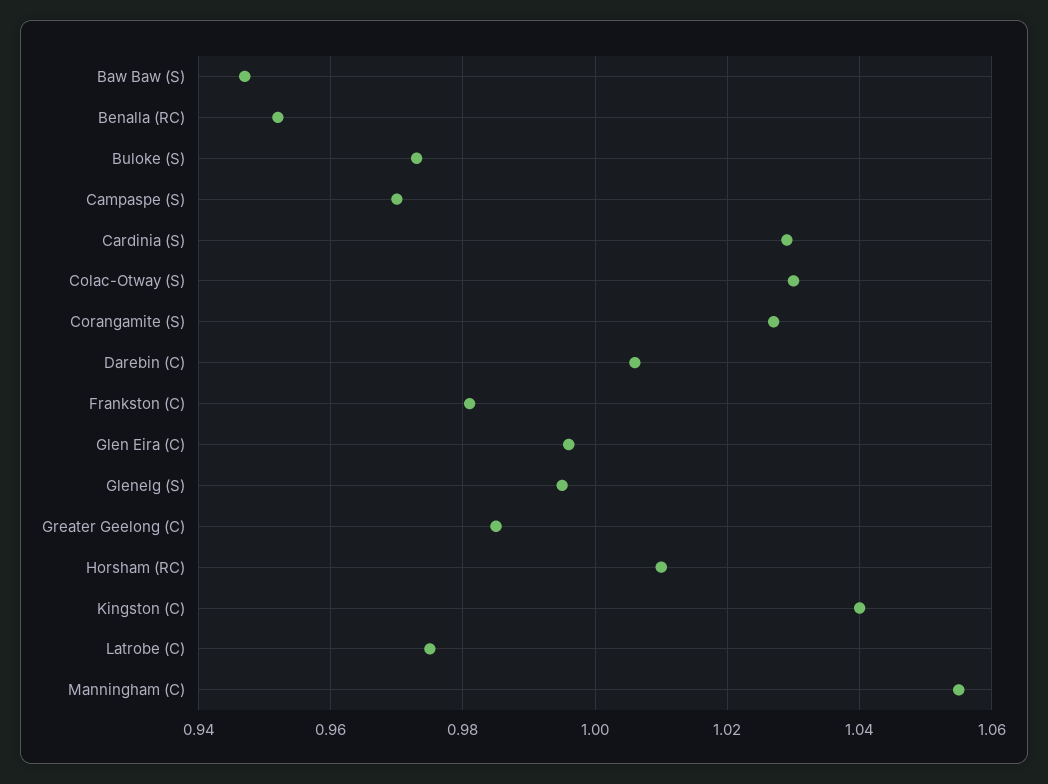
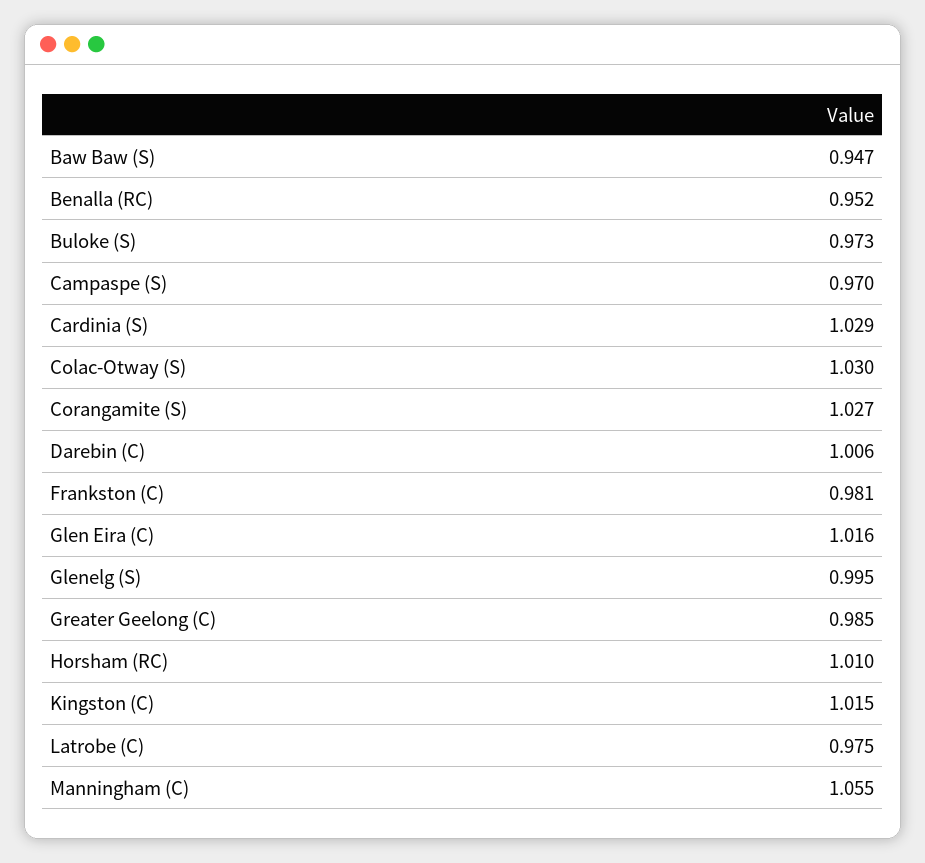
  {
    "Baw Baw (S)": 0.947,
    "Benalla (RC)": 0.952,
    "Buloke (S)": 0.973,
    "Campaspe (S)": 0.97,
    "Cardinia (S)": 1.029,
    "Colac-Otway (S)": 1.03,
    "Corangamite (S)": 1.027,
    "Darebin (C)": 1.006,
    "Frankston (C)": 0.981,
-   "Glen Eira (C)": 0.995,
+   "Glen Eira (C)": 1.016,
    "Glenelg (S)": 0.995,
    "Greater Geelong (C)": 0.985,
    "Horsham (RC)": 1.01,
-   "Kingston (C)": 1.04,
+   "Kingston (C)": 1.015,
    "Latrobe (C)": 0.975,
    "Manningham (C)": 1.055
  }

